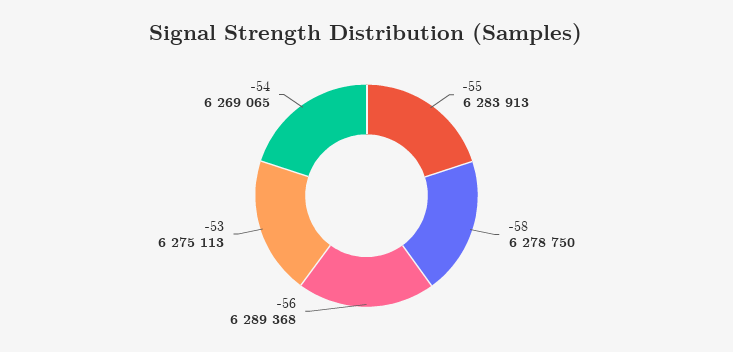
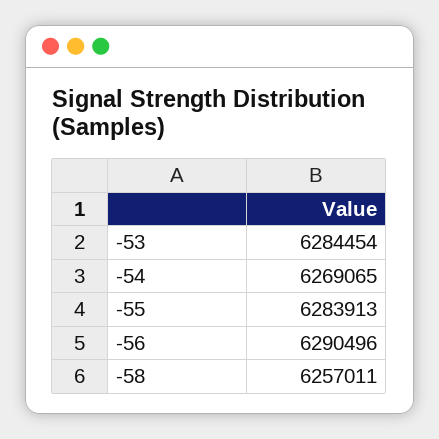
  {
    "-55": 6283913,
-   "-58": 6278750,
+   "-58": 6257011,
-   "-56": 6289368,
+   "-56": 6290496,
-   "-53": 6275113,
+   "-53": 6284454,
    "-54": 6269065
  }

